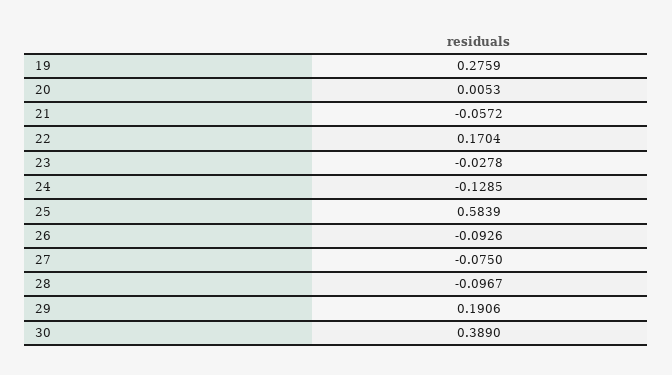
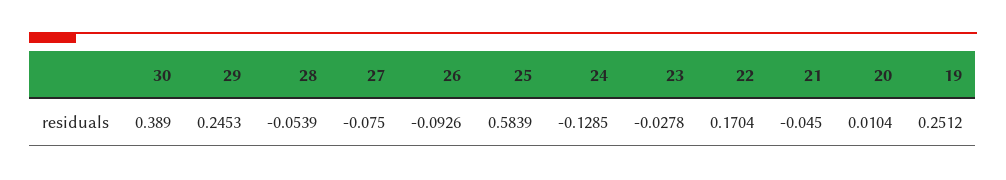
  {
-   "19": 0.2759,
+   "19": 0.2512,
-   "20": 0.0053,
+   "20": 0.0104,
-   "21": -0.0572,
+   "21": -0.045,
    "22": 0.1704,
    "23": -0.0278,
    "24": -0.1285,
    "25": 0.5839,
    "26": -0.0926,
    "27": -0.075,
-   "28": -0.0967,
+   "28": -0.0539,
-   "29": 0.1906,
+   "29": 0.2453,
    "30": 0.389
  }

